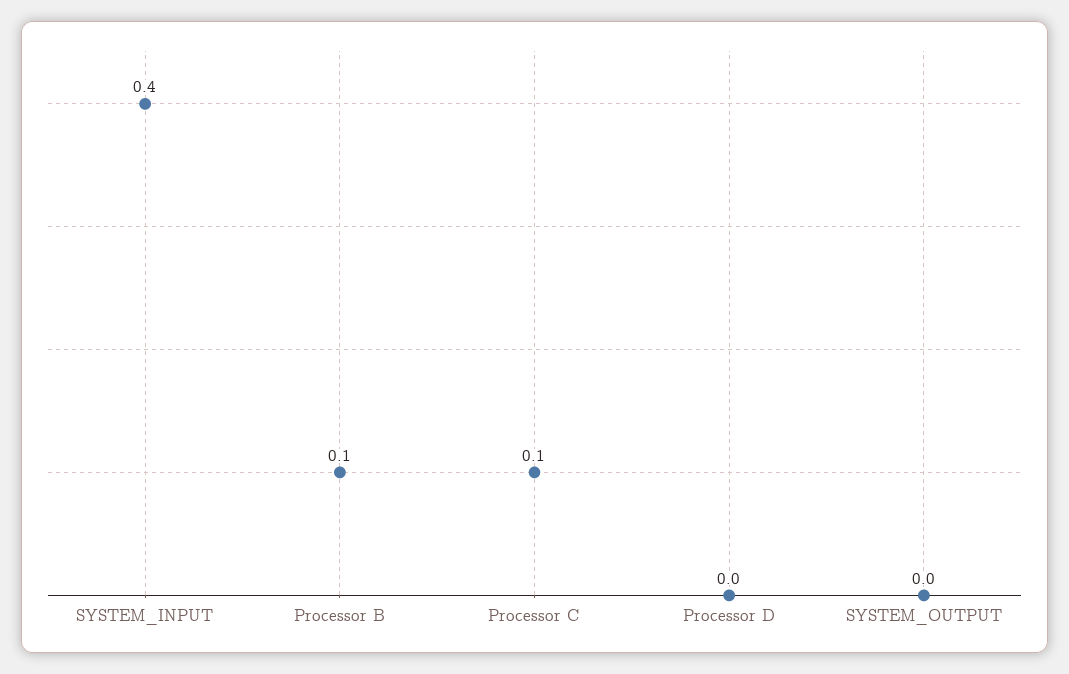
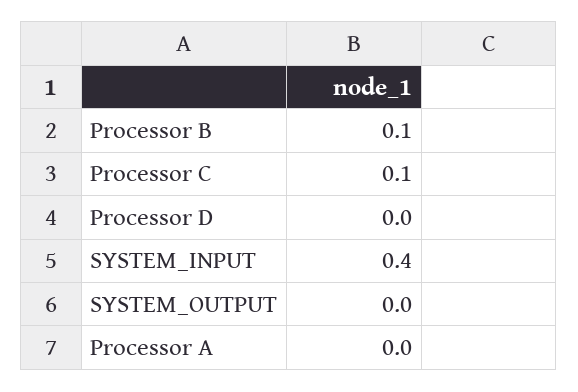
  {
    "SYSTEM_INPUT": 0.4,
    "Processor B": 0.1,
    "Processor C": 0.1,
    "Processor D": 0,
-   "SYSTEM_OUTPUT": 0
+   "SYSTEM_OUTPUT": 0,
+   "Processor A": 0
  }

